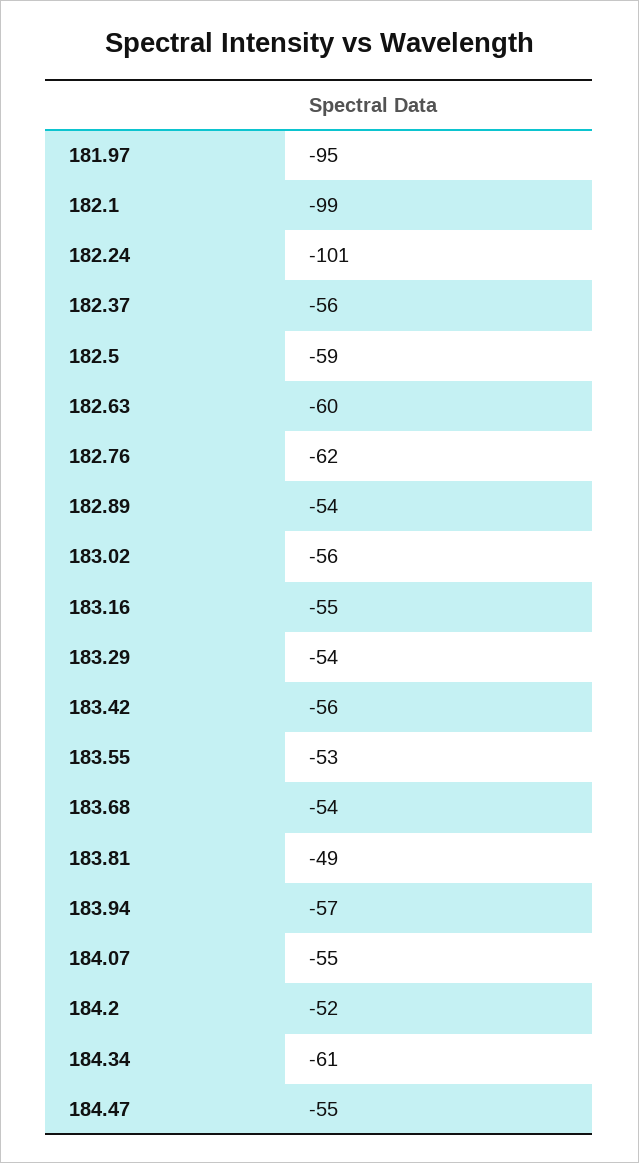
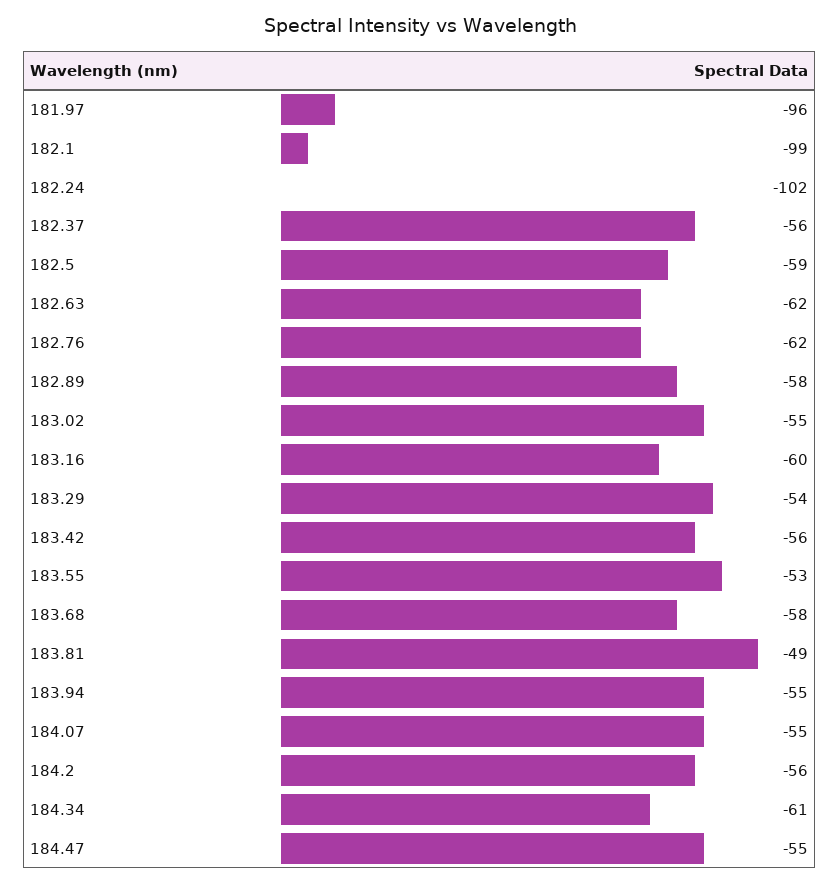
  {
-   "181.97": -95,
+   "181.97": -96,
    "182.1": -99,
-   "182.24": -101,
+   "182.24": -102,
    "182.37": -56,
    "182.5": -59,
-   "182.63": -60,
+   "182.63": -62,
    "182.76": -62,
-   "182.89": -54,
+   "182.89": -58,
-   "183.02": -56,
+   "183.02": -55,
-   "183.16": -55,
+   "183.16": -60,
    "183.29": -54,
    "183.42": -56,
    "183.55": -53,
-   "183.68": -54,
+   "183.68": -58,
    "183.81": -49,
-   "183.94": -57,
+   "183.94": -55,
    "184.07": -55,
-   "184.2": -52,
+   "184.2": -56,
    "184.34": -61,
    "184.47": -55
  }

